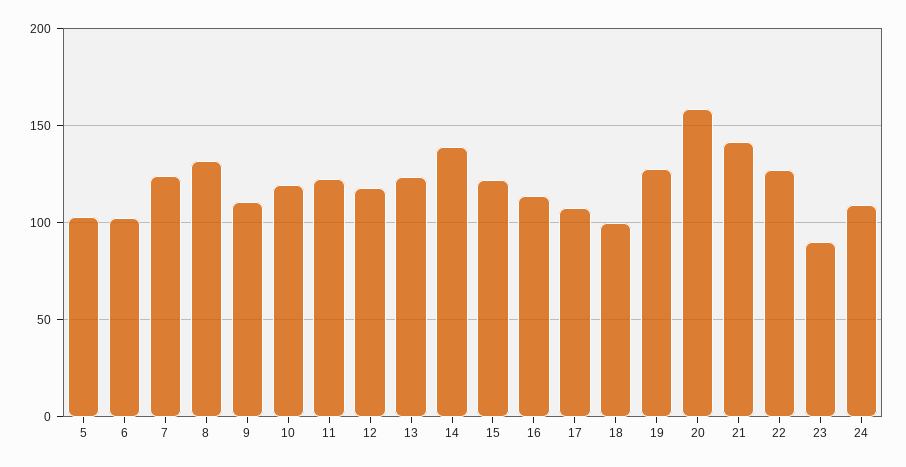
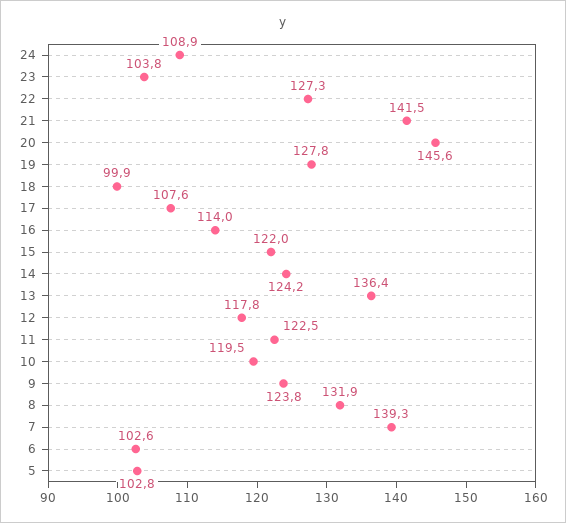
  {
    "5": 102.8,
    "6": 102.6,
-   "7": 125,
+   "7": 139.3,
    "8": 131.9,
-   "9": 110,
+   "9": 123.8,
    "10": 119.5,
    "11": 122.5,
    "12": 117.8,
-   "13": 125,
+   "13": 136.4,
-   "14": 140,
+   "14": 124.2,
    "15": 122,
    "16": 114,
    "17": 107.6,
    "18": 99.9,
    "19": 127.8,
-   "20": 160,
+   "20": 145.6,
    "21": 141.5,
    "22": 127.3,
-   "23": 90,
+   "23": 103.8,
    "24": 108.9
  }

